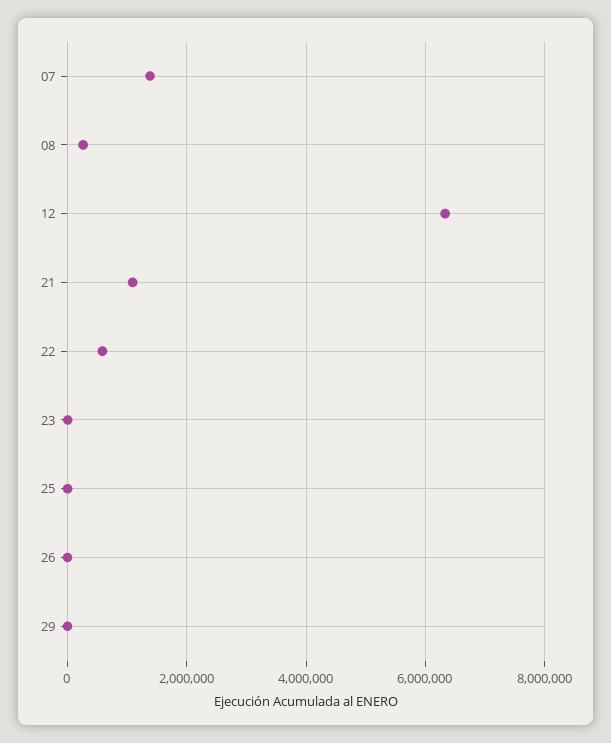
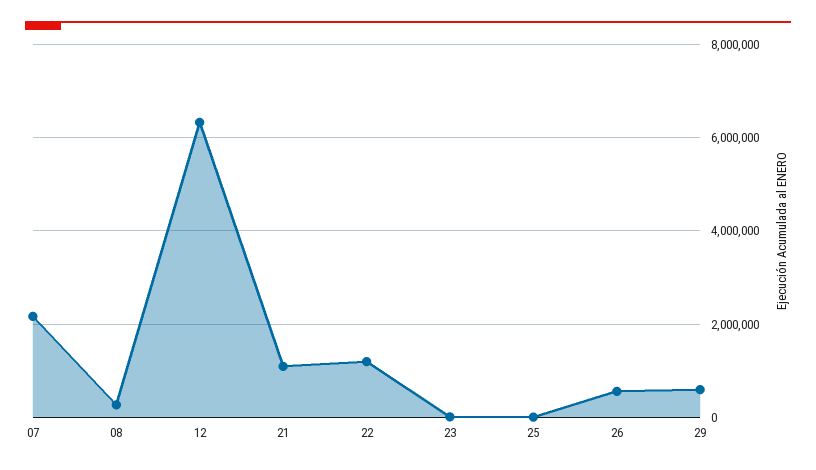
  {
-   "07": 1400000,
+   "07": 2200000,
    "08": 200000,
    "12": 6400000,
    "21": 1000000,
-   "22": 600000,
+   "22": 1200000,
    "23": 0,
    "25": 0,
-   "26": 0,
+   "26": 600000,
-   "29": 0
+   "29": 600000
  }

